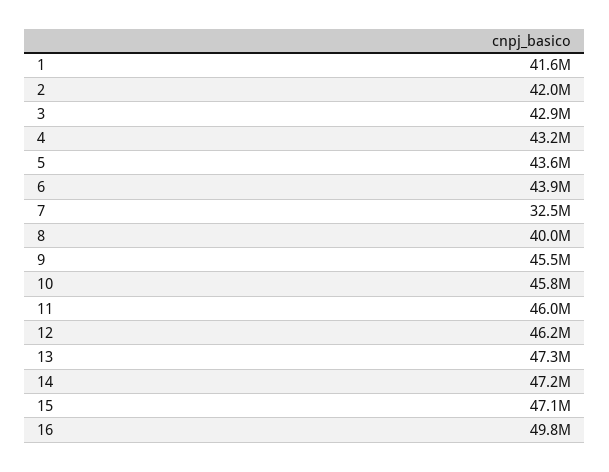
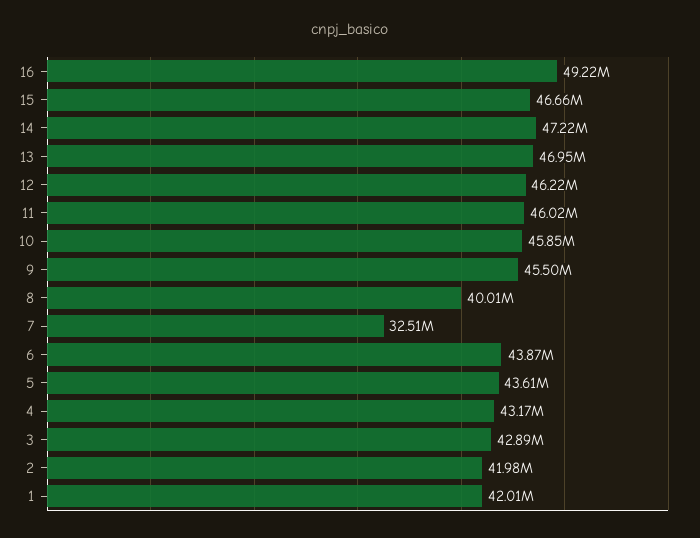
  {
-   "1": 41600000,
+   "1": 42010000,
    "2": 41980000,
    "3": 42890000,
    "4": 43170000,
    "5": 43610000,
    "6": 43870000,
    "7": 32510000,
    "8": 40010000,
    "9": 45500000,
    "10": 45850000,
    "11": 46020000,
    "12": 46220000,
-   "13": 47300000,
+   "13": 46950000,
    "14": 47220000,
-   "15": 47100000,
+   "15": 46660000,
-   "16": 49800000
+   "16": 49220000
  }

